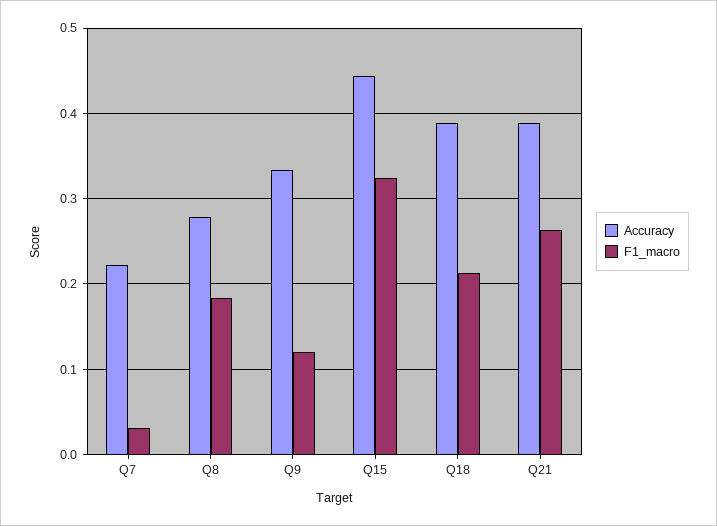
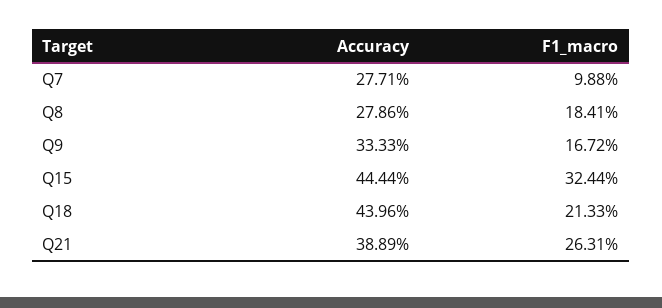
  {
    "Accuracy": {
-     "Q7": 0.22,
+     "Q7": 0.2771,
      "Q8": 0.2786,
      "Q9": 0.3333,
      "Q15": 0.4444,
-     "Q18": 0.39,
+     "Q18": 0.4396,
      "Q21": 0.3889
    },
    "F1_macro": {
-     "Q7": 0.03,
+     "Q7": 0.0988,
      "Q8": 0.1841,
-     "Q9": 0.12,
+     "Q9": 0.1672,
      "Q15": 0.3244,
      "Q18": 0.2133,
      "Q21": 0.2631
    }
  }

